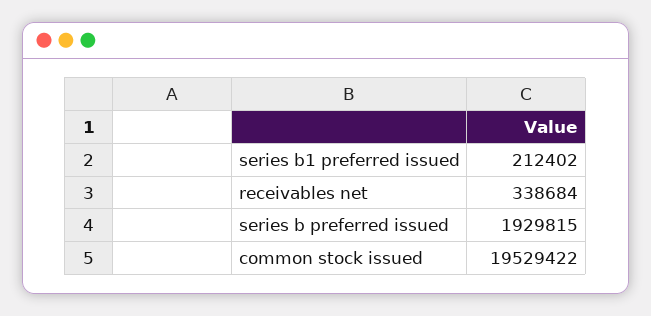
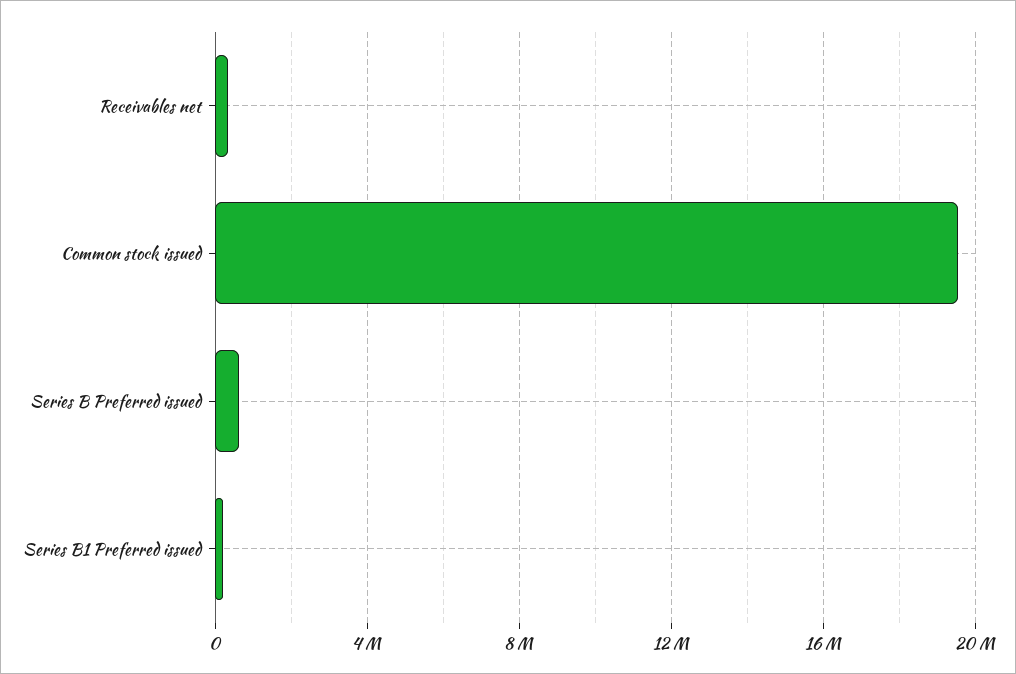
  {
    "series b1 preferred issued": 212402,
    "receivables net": 338684,
-   "series b preferred issued": 1929815,
+   "series b preferred issued": 500000,
    "common stock issued": 19529422
  }

